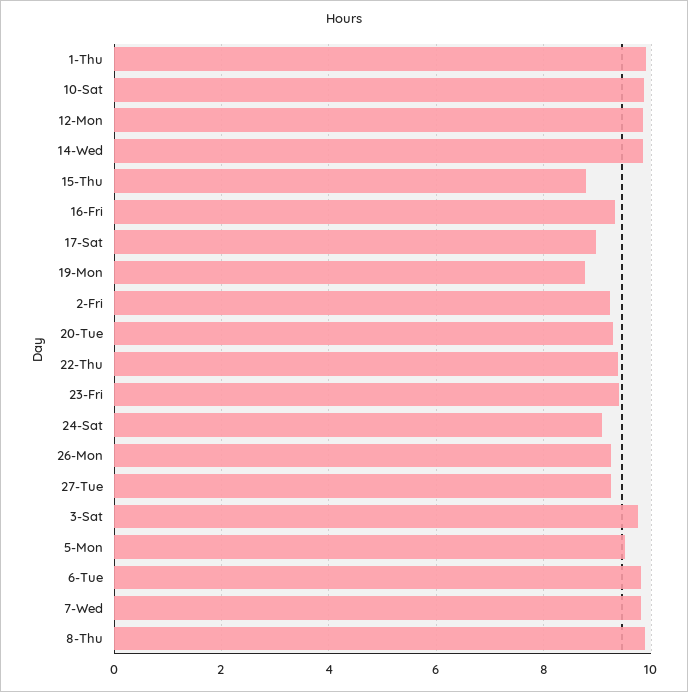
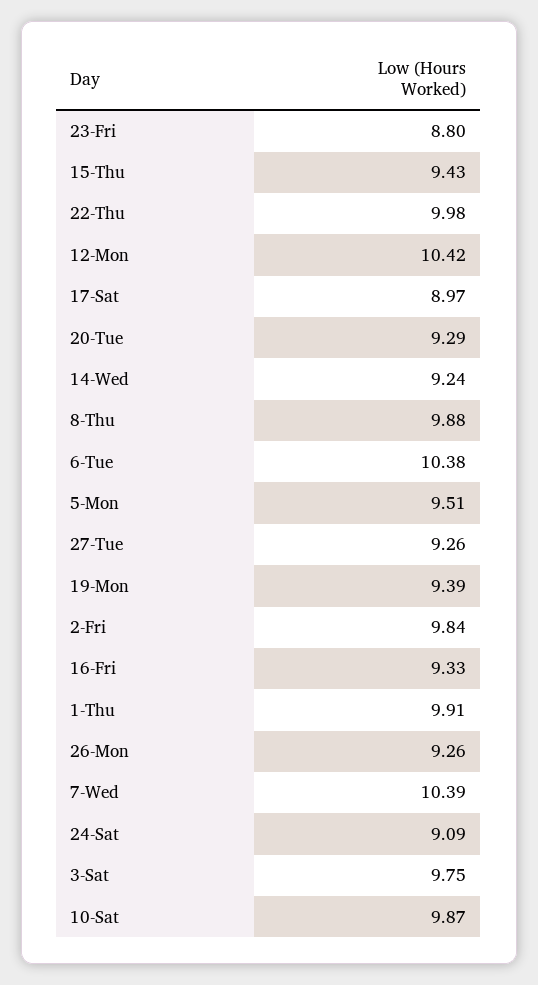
  {
    "1-Thu": 9.91,
    "10-Sat": 9.87,
-   "12-Mon": 9.8,
+   "12-Mon": 10.42,
-   "14-Wed": 9.8,
+   "14-Wed": 9.24,
-   "15-Thu": 8.8,
+   "15-Thu": 9.43,
    "16-Fri": 9.33,
    "17-Sat": 8.97,
-   "19-Mon": 8.8,
+   "19-Mon": 9.39,
-   "2-Fri": 9.2,
+   "2-Fri": 9.84,
    "20-Tue": 9.29,
-   "22-Thu": 9.4,
+   "22-Thu": 9.98,
-   "23-Fri": 9.4,
+   "23-Fri": 8.8,
    "24-Sat": 9.09,
    "26-Mon": 9.26,
    "27-Tue": 9.26,
    "3-Sat": 9.75,
    "5-Mon": 9.51,
-   "6-Tue": 9.8,
+   "6-Tue": 10.38,
-   "7-Wed": 9.8,
+   "7-Wed": 10.39,
    "8-Thu": 9.88
  }

